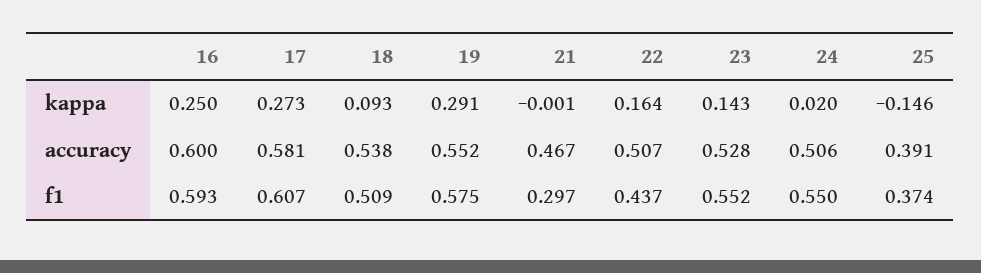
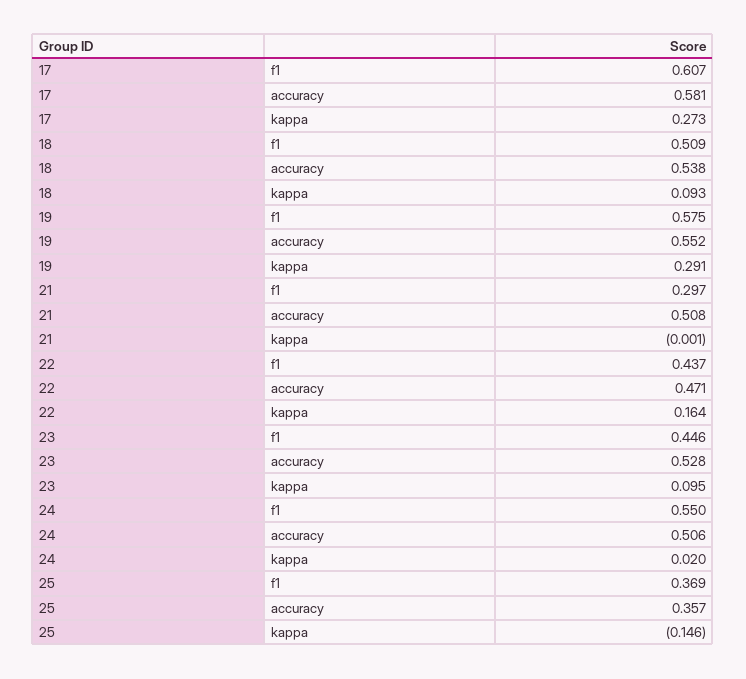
  {
-   "16": {
-     "kappa": 0.25,
-     "accuracy": 0.6,
-     "f1": 0.593
-   },
    "17": {
      "kappa": 0.273,
      "accuracy": 0.581,
      "f1": 0.607
    },
    "18": {
      "kappa": 0.093,
      "accuracy": 0.538,
      "f1": 0.509
    },
    "19": {
      "kappa": 0.291,
      "accuracy": 0.552,
      "f1": 0.575
    },
    "21": {
      "kappa": -0.001,
-     "accuracy": 0.467,
+     "accuracy": 0.508,
      "f1": 0.297
    },
    "22": {
      "kappa": 0.164,
-     "accuracy": 0.507,
+     "accuracy": 0.471,
      "f1": 0.437
    },
    "23": {
-     "kappa": 0.143,
+     "kappa": 0.095,
      "accuracy": 0.528,
-     "f1": 0.552
+     "f1": 0.446
    },
    "24": {
      "kappa": 0.02,
      "accuracy": 0.506,
      "f1": 0.55
    },
    "25": {
      "kappa": -0.146,
-     "accuracy": 0.391,
+     "accuracy": 0.357,
-     "f1": 0.374
+     "f1": 0.369
    }
  }

